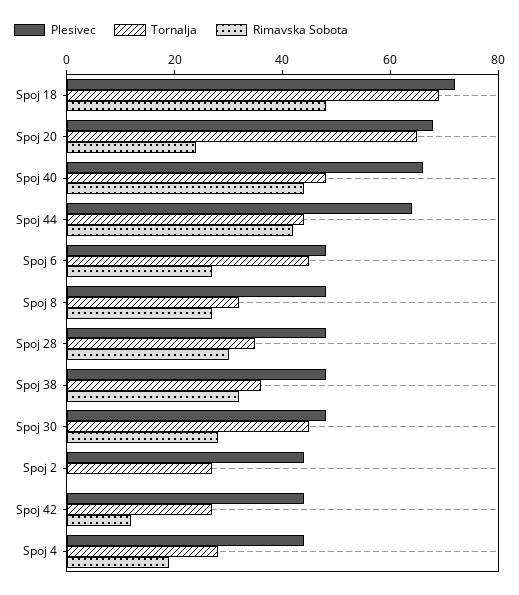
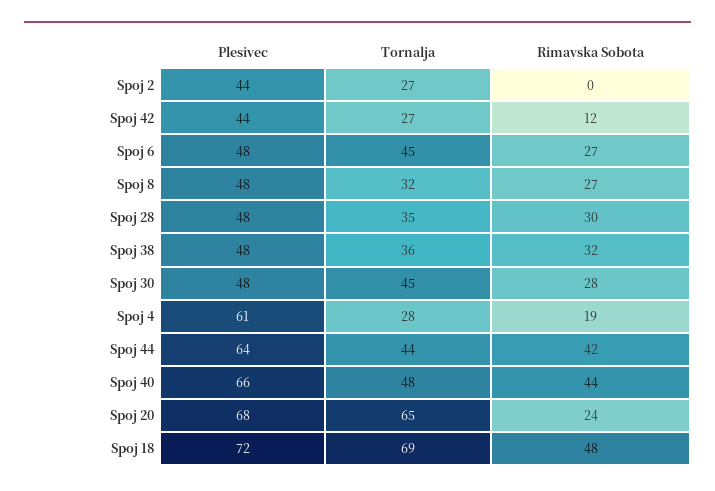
  {
    "Plesivec": {
      "Spoj 18": 72,
      "Spoj 20": 68,
      "Spoj 40": 66,
      "Spoj 44": 64,
      "Spoj 6": 48,
      "Spoj 8": 48,
      "Spoj 28": 48,
      "Spoj 38": 48,
      "Spoj 30": 48,
      "Spoj 2": 44,
      "Spoj 42": 44,
-     "Spoj 4": 45
+     "Spoj 4": 61
    },
    "Tornalja": {
      "Spoj 18": 69,
      "Spoj 20": 65,
      "Spoj 40": 48,
      "Spoj 44": 44,
      "Spoj 6": 45,
      "Spoj 8": 32,
      "Spoj 28": 35,
      "Spoj 38": 36,
      "Spoj 30": 45,
      "Spoj 2": 27,
      "Spoj 42": 27,
      "Spoj 4": 28
    },
    "Rimavska Sobota": {
      "Spoj 18": 48,
      "Spoj 20": 24,
      "Spoj 40": 44,
      "Spoj 44": 42,
      "Spoj 6": 27,
      "Spoj 8": 27,
      "Spoj 28": 30,
      "Spoj 38": 32,
      "Spoj 30": 28,
      "Spoj 2": 0,
      "Spoj 42": 12,
      "Spoj 4": 19
    }
  }

